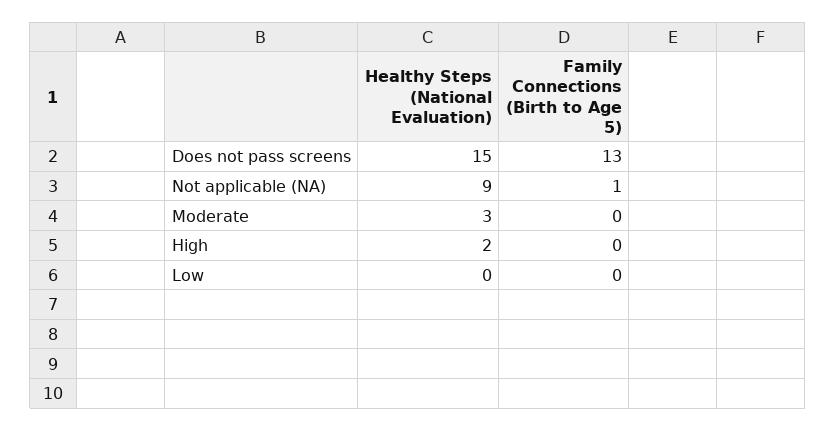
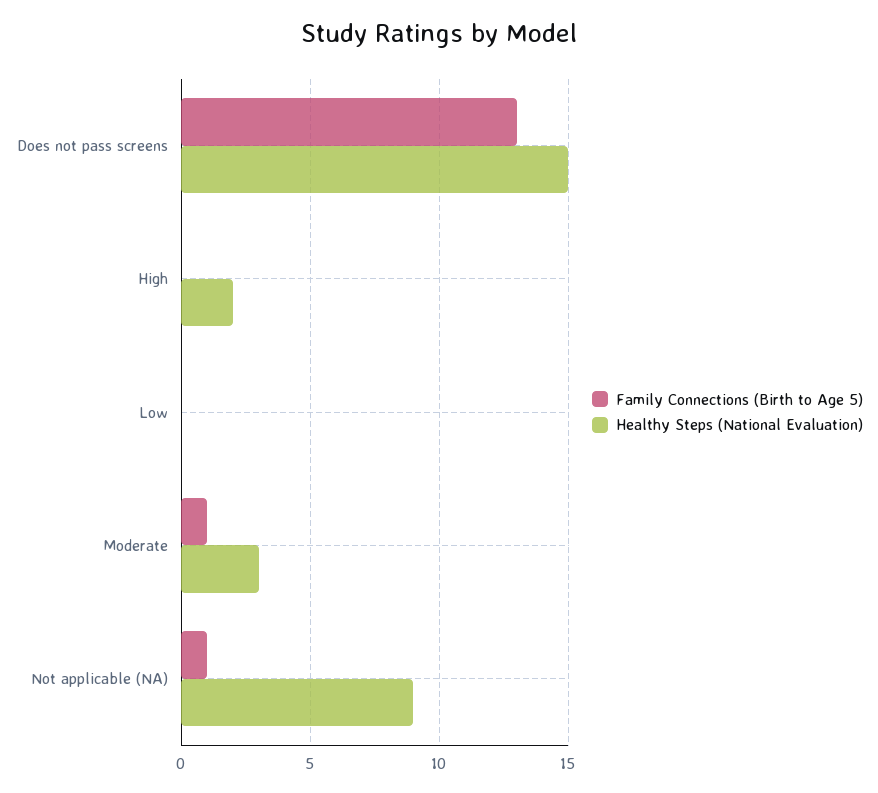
  {
    "Healthy Steps (National Evaluation)": {
      "Does not pass screens": 15,
      "Not applicable (NA)": 9,
      "Moderate": 3,
      "High": 2,
      "Low": 0
    },
    "Family Connections (Birth to Age 5)": {
      "Does not pass screens": 13,
      "Not applicable (NA)": 1,
-     "Moderate": 0,
+     "Moderate": 1,
      "High": 0,
      "Low": 0
    }
  }

